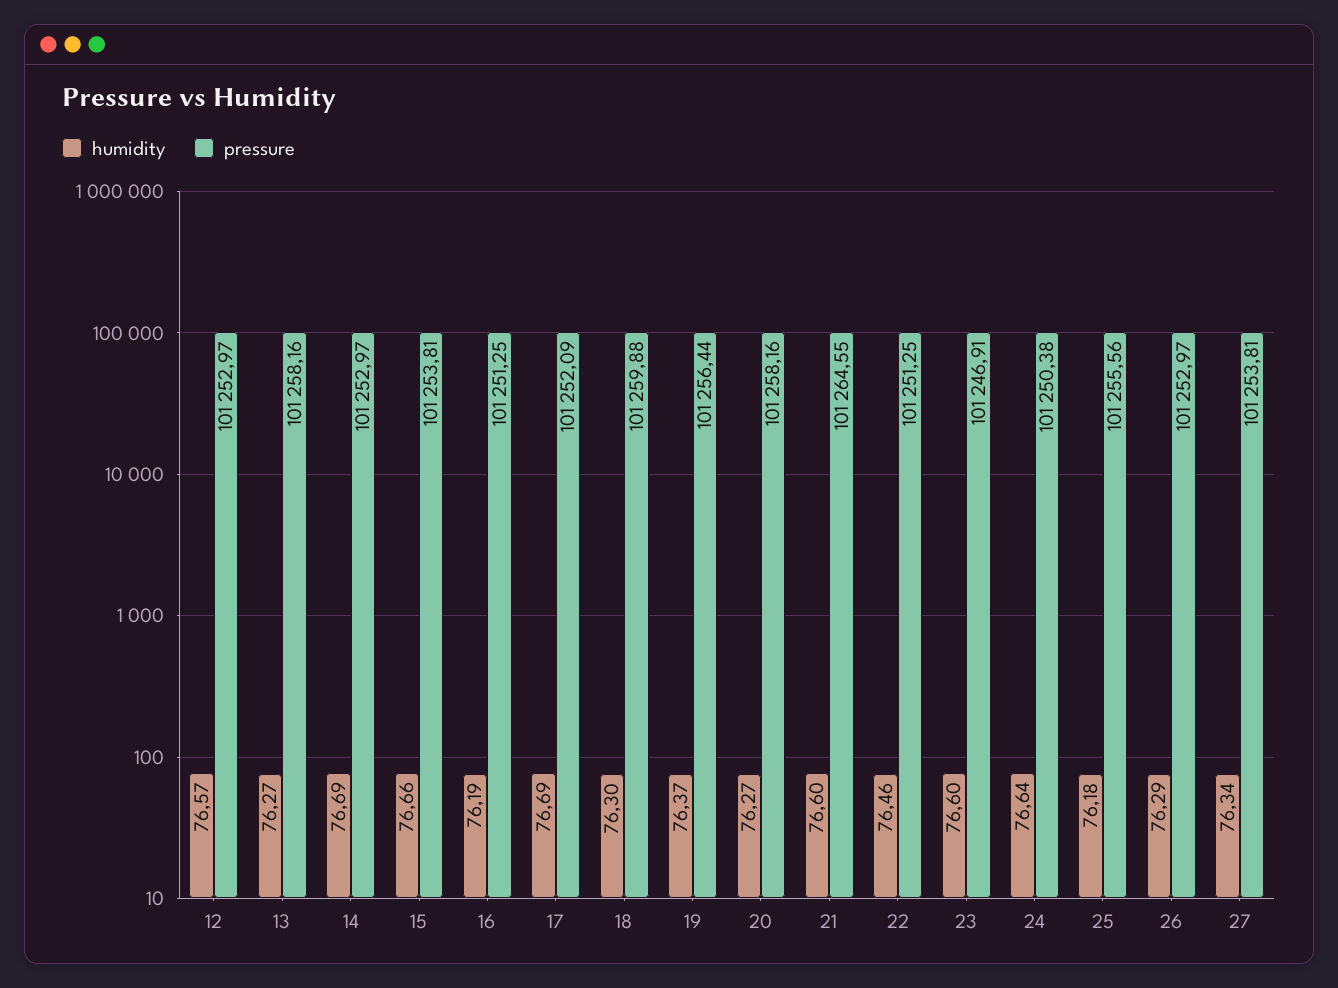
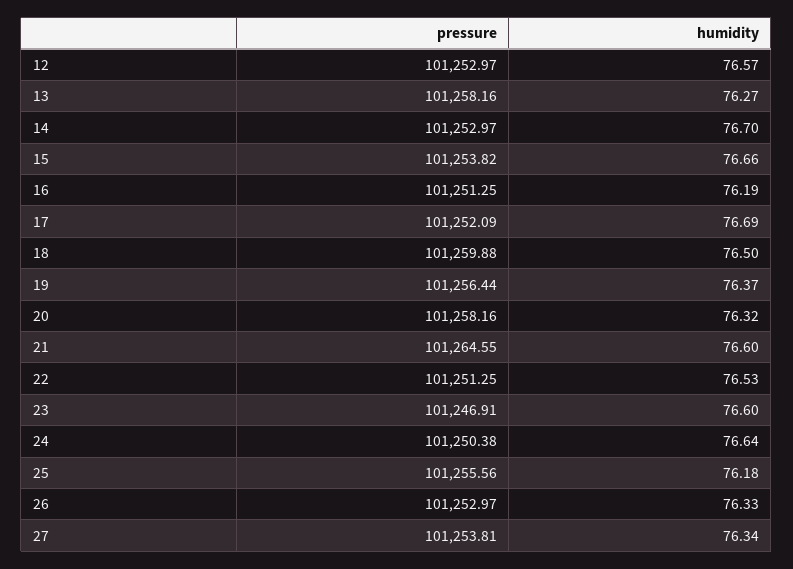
  {
    "humidity": {
      "12": 76.57,
      "13": 76.27,
-     "14": 76.69,
+     "14": 76.7,
      "15": 76.66,
      "16": 76.19,
      "17": 76.69,
-     "18": 76.3,
+     "18": 76.5,
      "19": 76.37,
-     "20": 76.27,
+     "20": 76.32,
      "21": 76.6,
-     "22": 76.46,
+     "22": 76.53,
      "23": 76.6,
      "24": 76.64,
      "25": 76.18,
-     "26": 76.29,
+     "26": 76.33,
      "27": 76.34
    },
    "pressure": {
      "12": 101252.97,
      "13": 101258.16,
      "14": 101252.97,
-     "15": 101253.81,
+     "15": 101253.82,
      "16": 101251.25,
      "17": 101252.09,
      "18": 101259.88,
      "19": 101256.44,
      "20": 101258.16,
      "21": 101264.55,
      "22": 101251.25,
      "23": 101246.91,
      "24": 101250.38,
      "25": 101255.56,
      "26": 101252.97,
      "27": 101253.81
    }
  }

